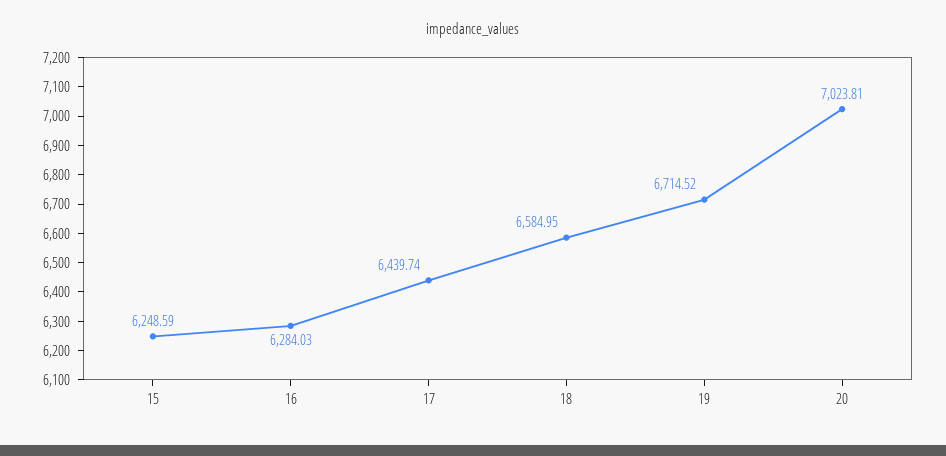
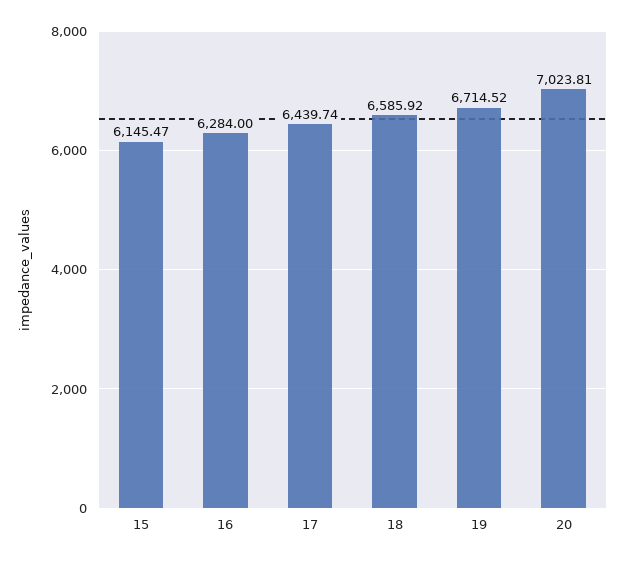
  {
-   "15": 6248.59,
+   "15": 6145.47,
-   "16": 6284.03,
+   "16": 6284,
    "17": 6439.74,
-   "18": 6584.95,
+   "18": 6585.92,
    "19": 6714.52,
    "20": 7023.81
  }

